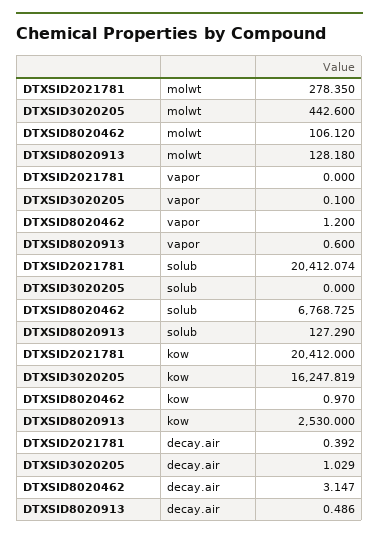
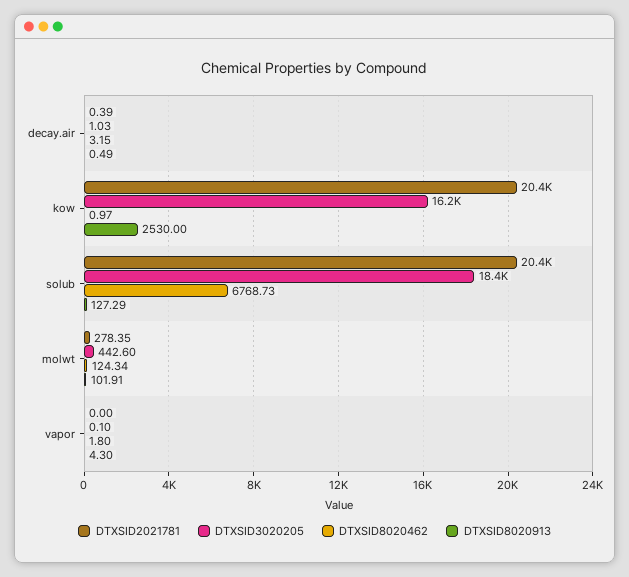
  {
    "DTXSID2021781": {
      "molwt": 278.35,
      "vapor": 0,
      "solub": 20412.074,
      "kow": 20412,
      "decay.air": 0.392
    },
    "DTXSID3020205": {
      "molwt": 442.6,
      "vapor": 0.1,
-     "solub": 0,
+     "solub": 18400,
      "kow": 16247.819,
      "decay.air": 1.029
    },
    "DTXSID8020462": {
-     "molwt": 106.12,
+     "molwt": 124.34,
-     "vapor": 1.2,
+     "vapor": 1.8,
      "solub": 6768.725,
      "kow": 0.97,
      "decay.air": 3.147
    },
    "DTXSID8020913": {
-     "molwt": 128.18,
+     "molwt": 101.91,
-     "vapor": 0.6,
+     "vapor": 4.3,
      "solub": 127.29,
      "kow": 2530,
      "decay.air": 0.486
    }
  }

